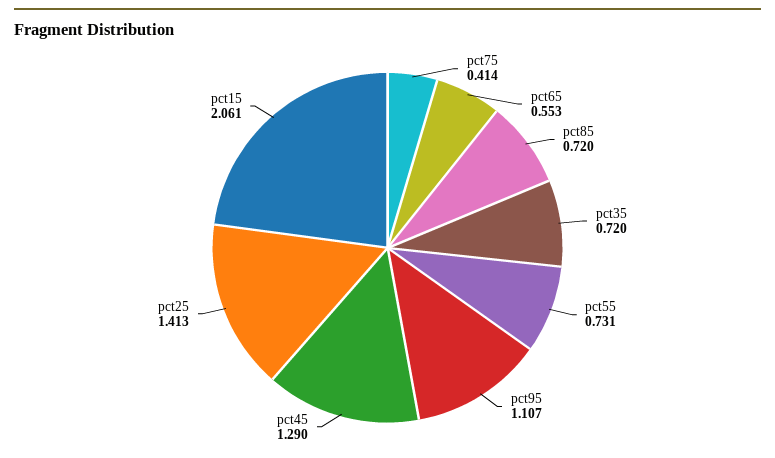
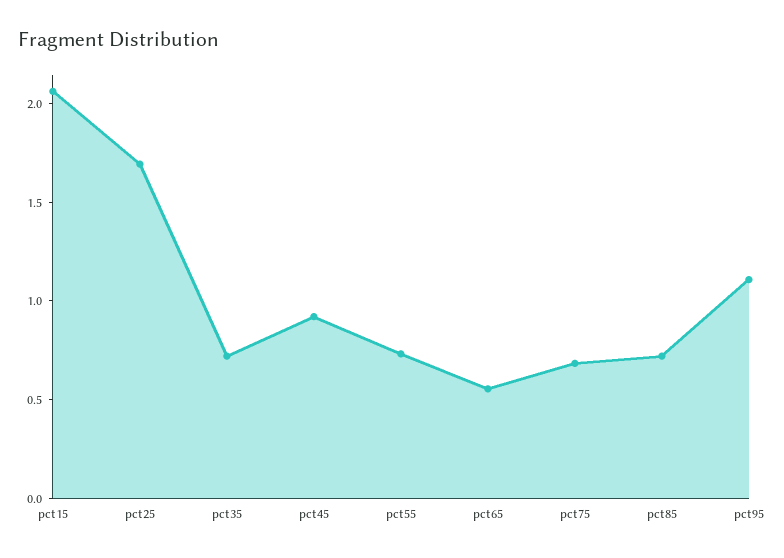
  {
-   "pct75": 0.414,
+   "pct75": 0.7,
    "pct65": 0.553,
    "pct85": 0.72,
    "pct35": 0.72,
    "pct55": 0.731,
    "pct95": 1.107,
-   "pct45": 1.29,
+   "pct45": 0.9,
-   "pct25": 1.413,
+   "pct25": 1.7,
    "pct15": 2.061
  }

